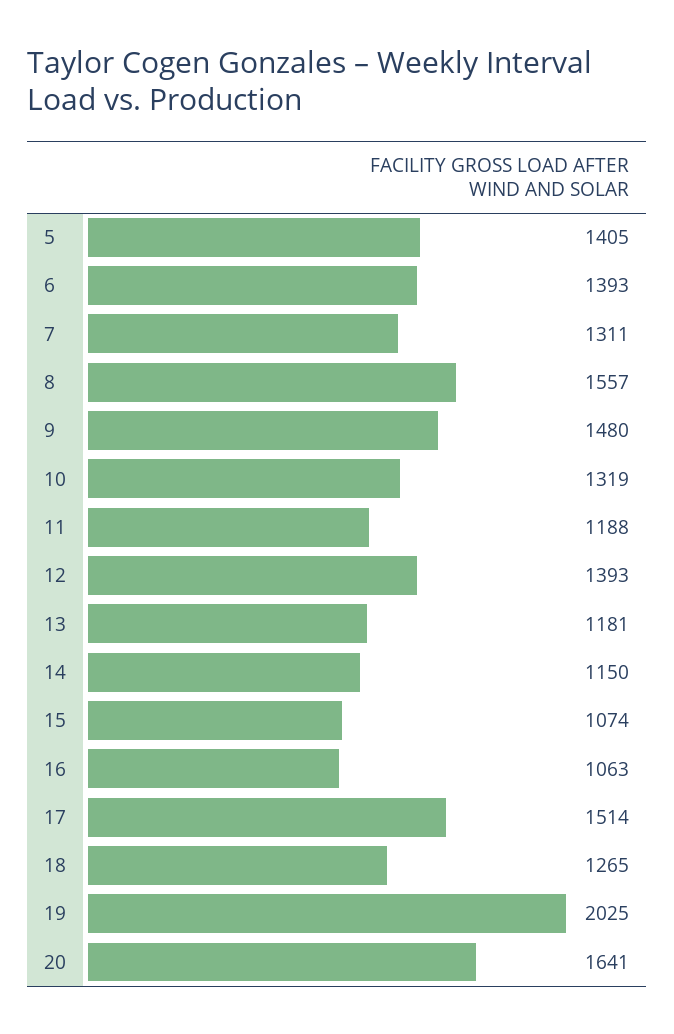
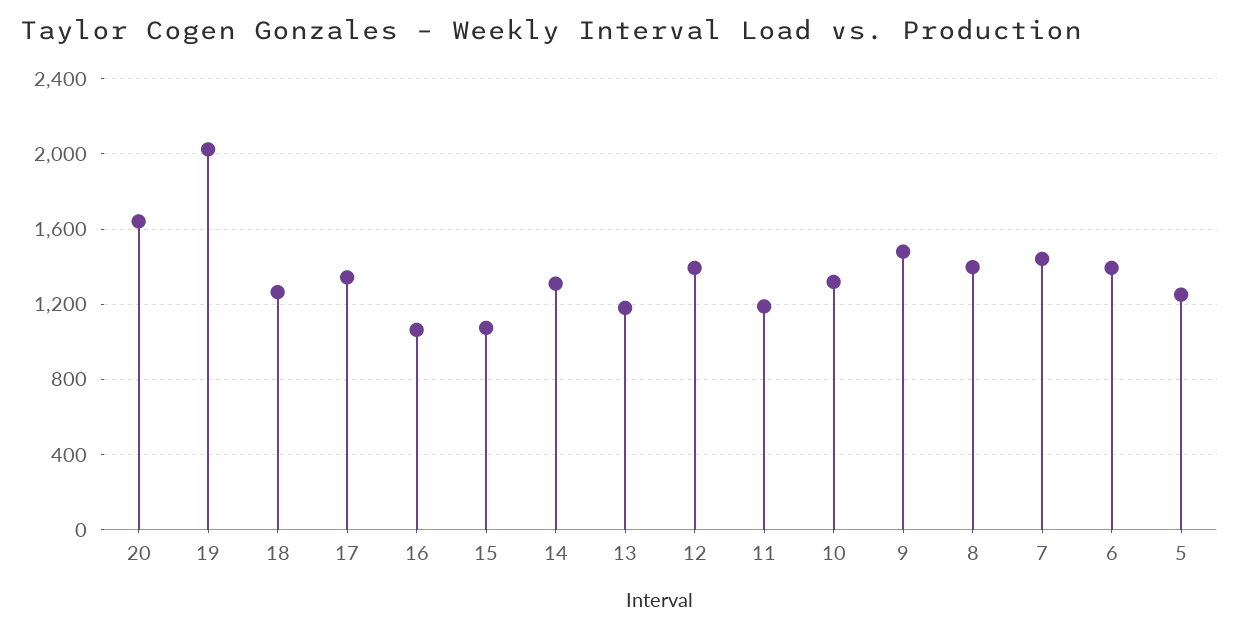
  {
-   "5": 1405,
+   "5": 1250,
    "6": 1393,
-   "7": 1311,
+   "7": 1450,
-   "8": 1557,
+   "8": 1400,
    "9": 1480,
    "10": 1319,
    "11": 1188,
    "12": 1393,
    "13": 1181,
-   "14": 1150,
+   "14": 1300,
    "15": 1074,
    "16": 1063,
-   "17": 1514,
+   "17": 1350,
    "18": 1265,
    "19": 2025,
    "20": 1641
  }

